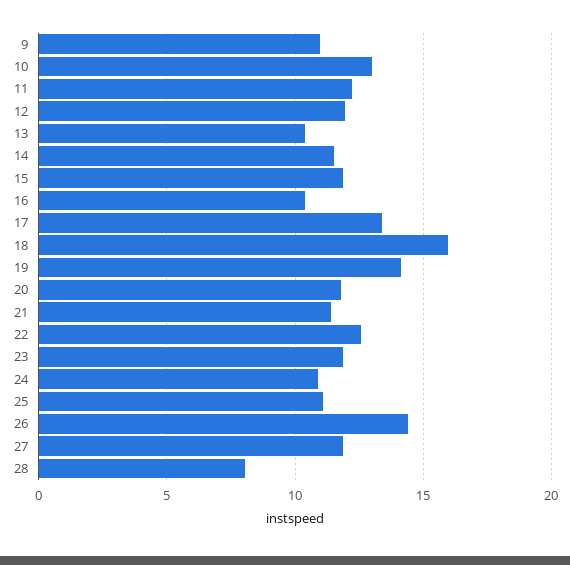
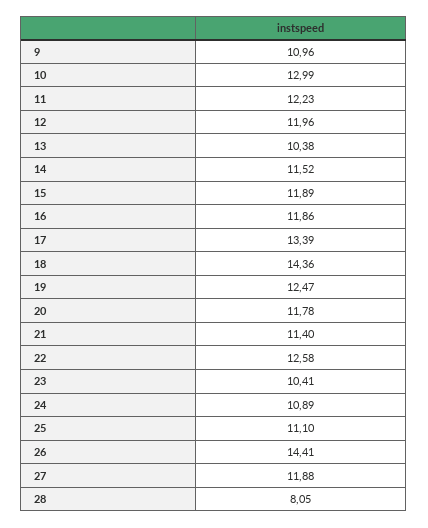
  {
    "9": 10.96,
    "10": 12.99,
    "11": 12.23,
    "12": 11.96,
    "13": 10.38,
    "14": 11.52,
    "15": 11.89,
-   "16": 10.5,
+   "16": 11.86,
    "17": 13.39,
-   "18": 16,
+   "18": 14.36,
-   "19": 14,
+   "19": 12.47,
    "20": 11.78,
    "21": 11.4,
    "22": 12.58,
-   "23": 12,
+   "23": 10.41,
    "24": 10.89,
    "25": 11.1,
    "26": 14.41,
    "27": 11.88,
    "28": 8.05
  }

